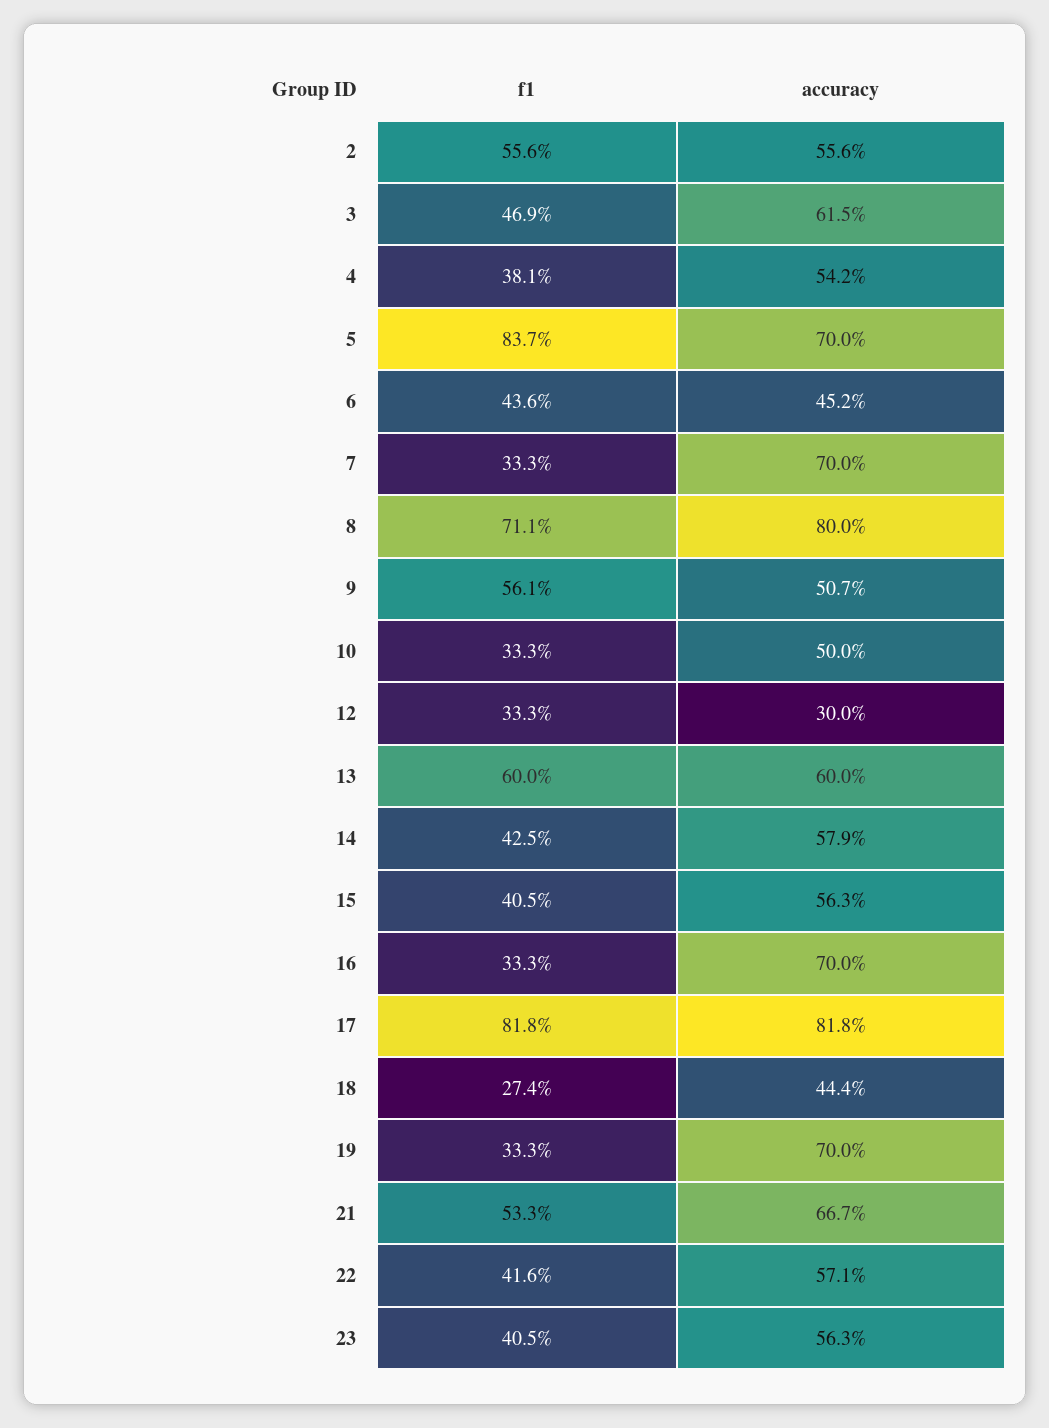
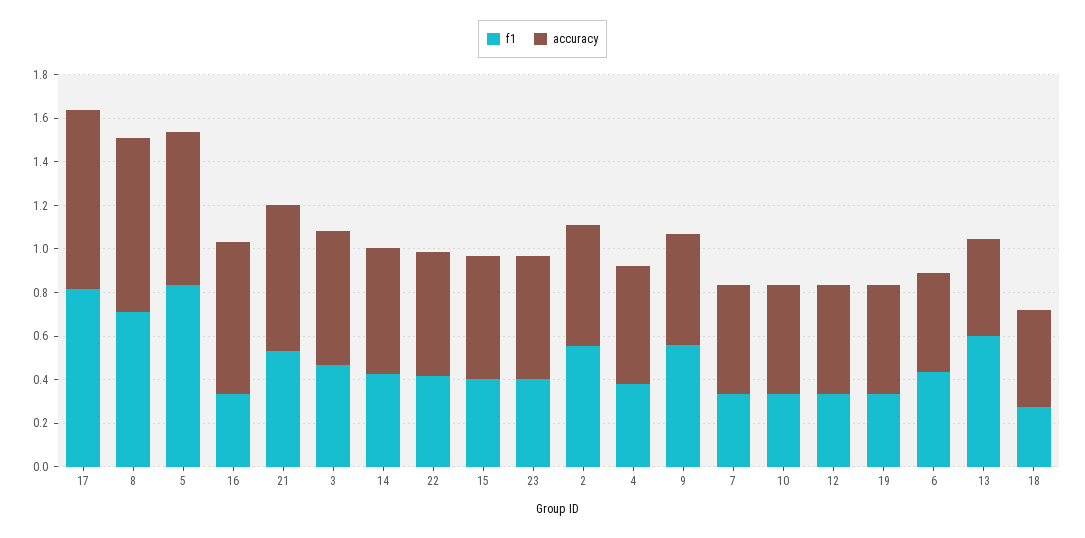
  {
    "f1": {
      "2": 0.556,
      "3": 0.469,
      "4": 0.381,
      "5": 0.837,
      "6": 0.436,
      "7": 0.333,
      "8": 0.711,
      "9": 0.561,
      "10": 0.333,
      "12": 0.333,
      "13": 0.6,
      "14": 0.425,
      "15": 0.405,
      "16": 0.333,
      "17": 0.818,
      "18": 0.274,
      "19": 0.333,
      "21": 0.533,
      "22": 0.416,
      "23": 0.405
    },
    "accuracy": {
      "2": 0.556,
      "3": 0.615,
      "4": 0.542,
      "5": 0.7,
      "6": 0.452,
-     "7": 0.7,
+     "7": 0.5,
      "8": 0.8,
      "9": 0.507,
      "10": 0.5,
-     "12": 0.3,
+     "12": 0.5,
-     "13": 0.6,
+     "13": 0.45,
      "14": 0.579,
      "15": 0.563,
      "16": 0.7,
      "17": 0.818,
      "18": 0.444,
-     "19": 0.7,
+     "19": 0.5,
      "21": 0.667,
      "22": 0.571,
      "23": 0.563
    }
  }

